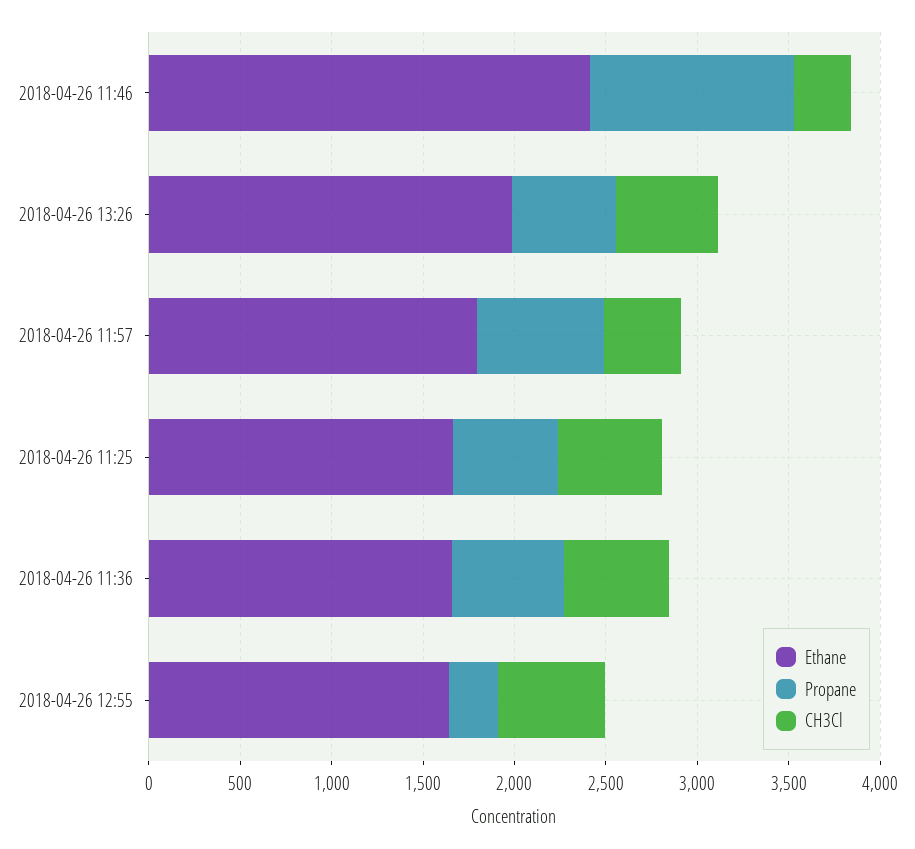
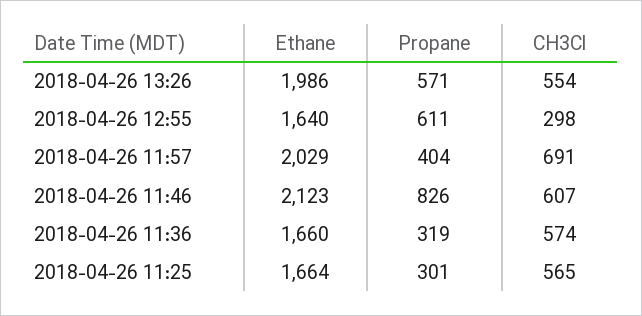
  {
    "Ethane": {
-     "2018-04-26 11:46": 2400,
+     "2018-04-26 11:46": 2123,
      "2018-04-26 13:26": 1986,
-     "2018-04-26 11:57": 1800,
+     "2018-04-26 11:57": 2029,
      "2018-04-26 11:25": 1664,
      "2018-04-26 11:36": 1660,
      "2018-04-26 12:55": 1640
    },
    "Propane": {
-     "2018-04-26 11:46": 1100,
+     "2018-04-26 11:46": 826,
      "2018-04-26 13:26": 571,
-     "2018-04-26 11:57": 700,
+     "2018-04-26 11:57": 404,
-     "2018-04-26 11:25": 600,
+     "2018-04-26 11:25": 301,
-     "2018-04-26 11:36": 600,
+     "2018-04-26 11:36": 319,
-     "2018-04-26 12:55": 300
+     "2018-04-26 12:55": 611
    },
    "CH3Cl": {
-     "2018-04-26 11:46": 300,
+     "2018-04-26 11:46": 607,
      "2018-04-26 13:26": 554,
-     "2018-04-26 11:57": 400,
+     "2018-04-26 11:57": 691,
      "2018-04-26 11:25": 565,
      "2018-04-26 11:36": 574,
-     "2018-04-26 12:55": 600
+     "2018-04-26 12:55": 298
    }
  }

